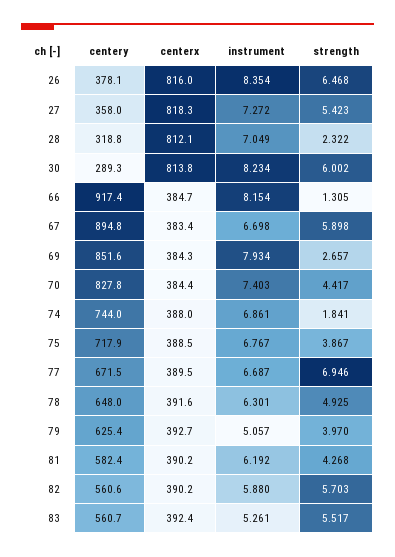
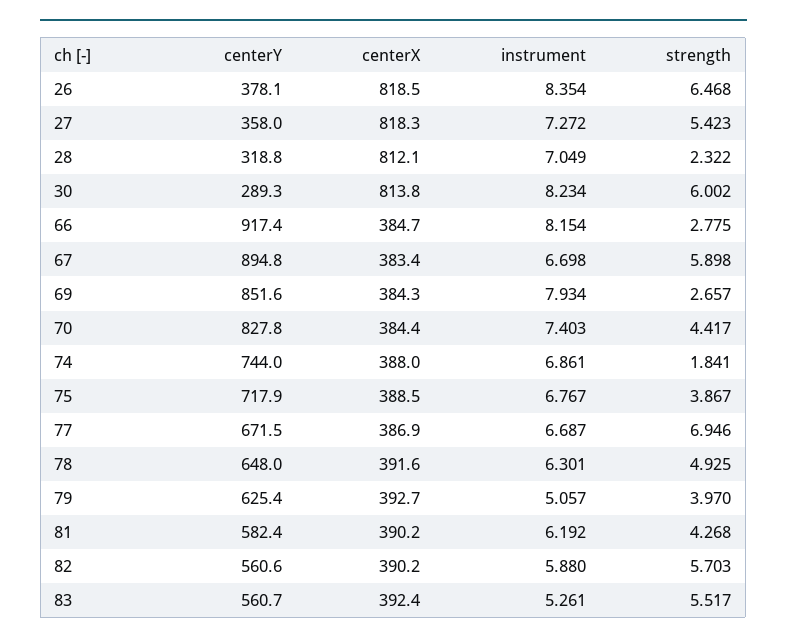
  {
    "centery": {
      "26": 378.1,
      "27": 358,
      "28": 318.8,
      "30": 289.3,
      "66": 917.4,
      "67": 894.8,
      "69": 851.6,
      "70": 827.8,
      "74": 744,
      "75": 717.9,
      "77": 671.5,
      "78": 648,
      "79": 625.4,
      "81": 582.4,
      "82": 560.6,
      "83": 560.7
    },
    "centerx": {
-     "26": 816,
+     "26": 818.5,
      "27": 818.3,
      "28": 812.1,
      "30": 813.8,
      "66": 384.7,
      "67": 383.4,
      "69": 384.3,
      "70": 384.4,
      "74": 388,
      "75": 388.5,
-     "77": 389.5,
+     "77": 386.9,
      "78": 391.6,
      "79": 392.7,
      "81": 390.2,
      "82": 390.2,
      "83": 392.4
    },
    "instrument": {
      "26": 8.354,
      "27": 7.272,
      "28": 7.049,
      "30": 8.234,
      "66": 8.154,
      "67": 6.698,
      "69": 7.934,
      "70": 7.403,
      "74": 6.861,
      "75": 6.767,
      "77": 6.687,
      "78": 6.301,
      "79": 5.057,
      "81": 6.192,
      "82": 5.88,
      "83": 5.261
    },
    "strength": {
      "26": 6.468,
      "27": 5.423,
      "28": 2.322,
      "30": 6.002,
-     "66": 1.305,
+     "66": 2.775,
      "67": 5.898,
      "69": 2.657,
      "70": 4.417,
      "74": 1.841,
      "75": 3.867,
      "77": 6.946,
      "78": 4.925,
      "79": 3.97,
      "81": 4.268,
      "82": 5.703,
      "83": 5.517
    }
  }

